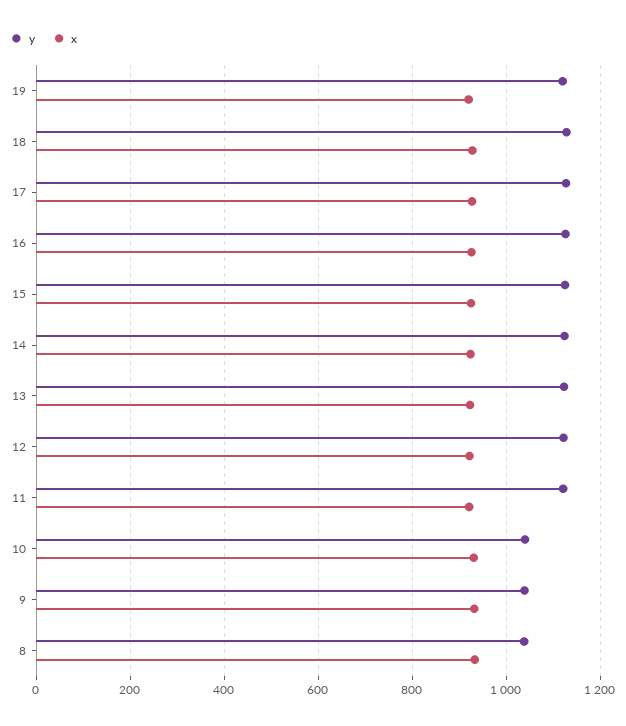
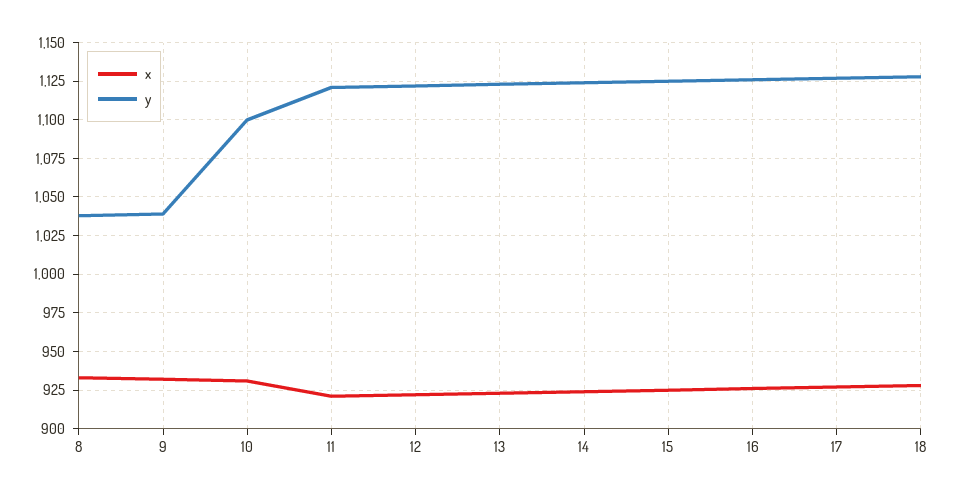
  {
    "y": {
-     "19": 1120,
      "18": 1130,
      "17": 1125,
      "16": 1125,
      "15": 1125,
      "14": 1125,
      "13": 1125,
      "12": 1120,
      "11": 1120,
-     "10": 1040,
+     "10": 1100,
      "9": 1040,
      "8": 1040
    },
    "x": {
-     "19": 920,
      "18": 930,
      "17": 925,
      "16": 925,
      "15": 925,
      "14": 925,
      "13": 925,
      "12": 920,
      "11": 920,
      "10": 930,
      "9": 930,
      "8": 935
    }
  }

